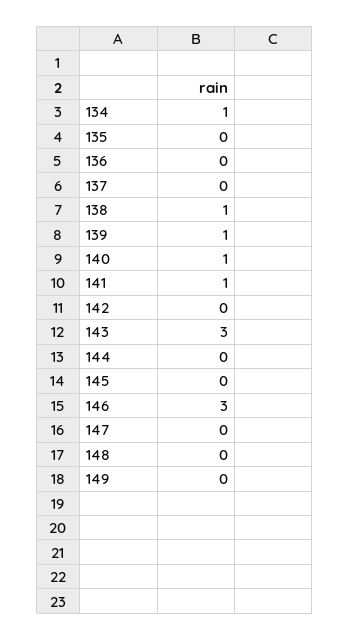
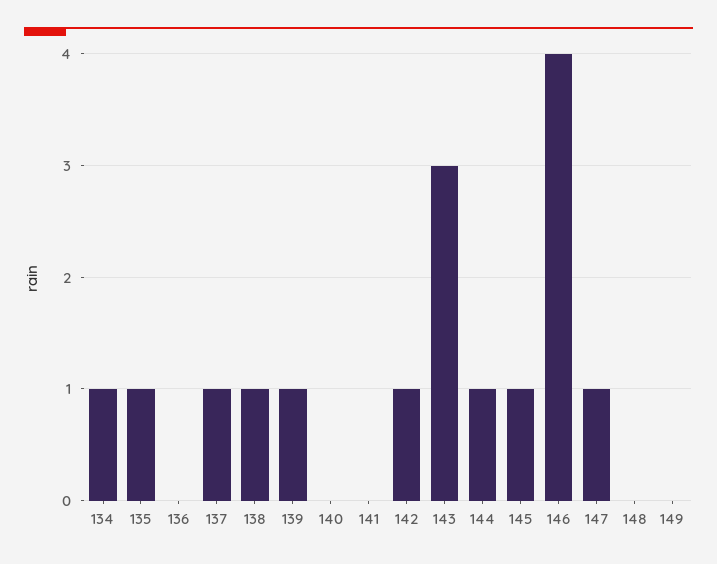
  {
    "134": 1,
-   "135": 0,
+   "135": 1,
    "136": 0,
-   "137": 0,
+   "137": 1,
    "138": 1,
    "139": 1,
-   "140": 1,
+   "140": 0,
-   "141": 1,
+   "141": 0,
-   "142": 0,
+   "142": 1,
    "143": 3,
-   "144": 0,
+   "144": 1,
-   "145": 0,
+   "145": 1,
-   "146": 3,
+   "146": 4,
-   "147": 0,
+   "147": 1,
    "148": 0,
    "149": 0
  }

